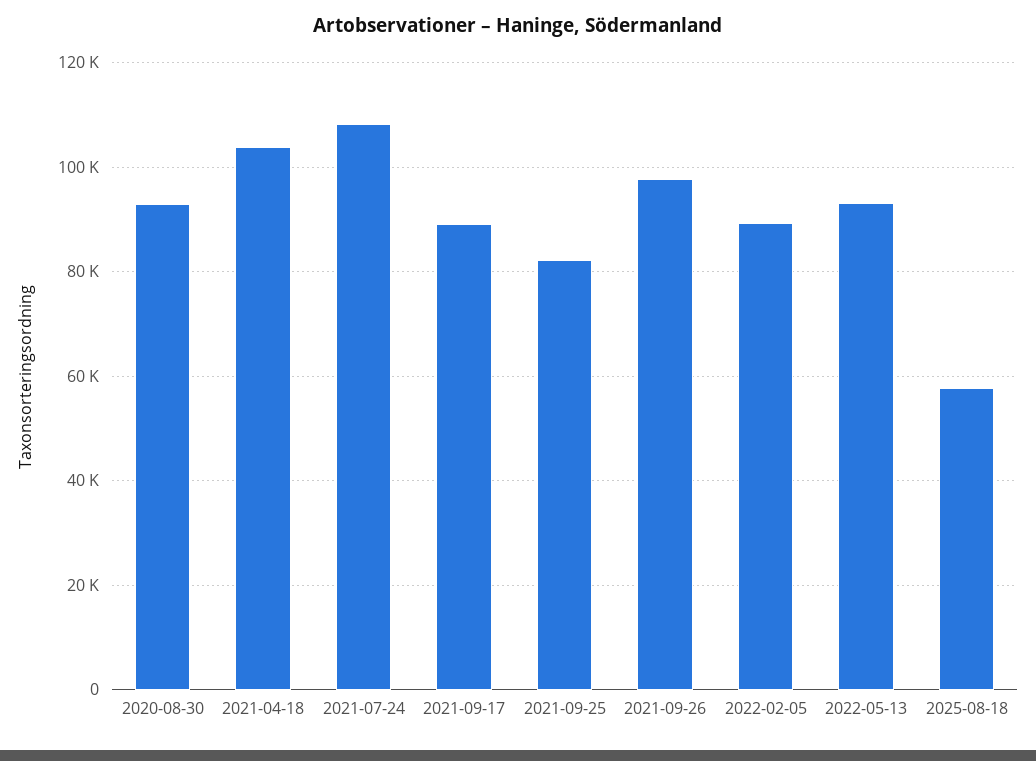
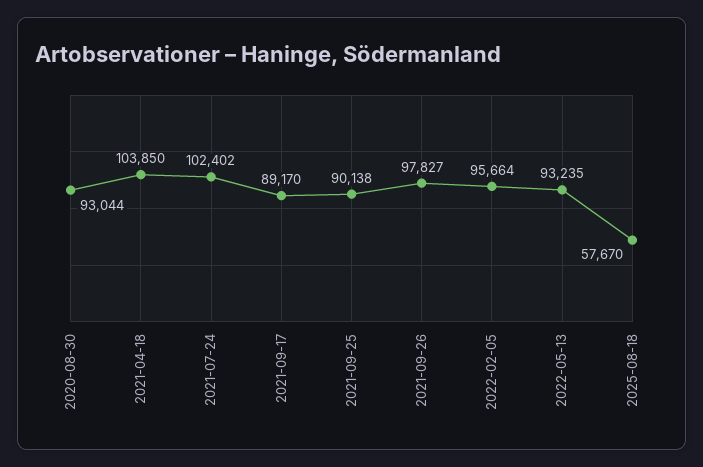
  {
    "2020-08-30": 93044,
    "2021-04-18": 103850,
-   "2021-07-24": 108000,
+   "2021-07-24": 102402,
    "2021-09-17": 89170,
-   "2021-09-25": 82000,
+   "2021-09-25": 90138,
    "2021-09-26": 97827,
-   "2022-02-05": 90000,
+   "2022-02-05": 95664,
    "2022-05-13": 93235,
    "2025-08-18": 57670
  }

